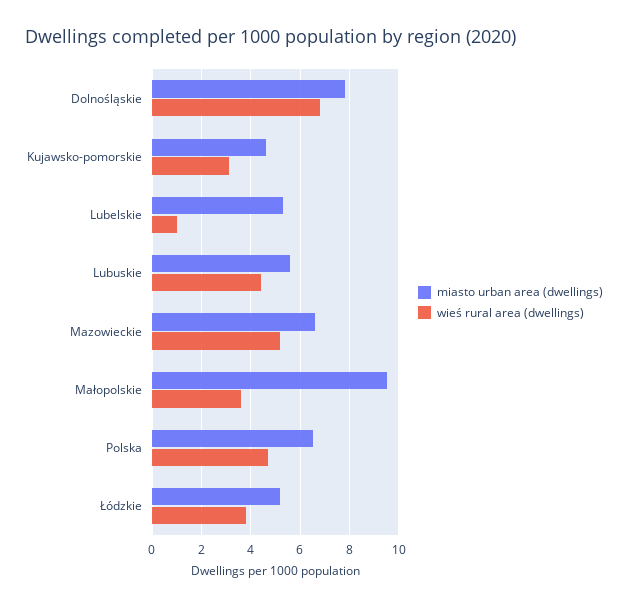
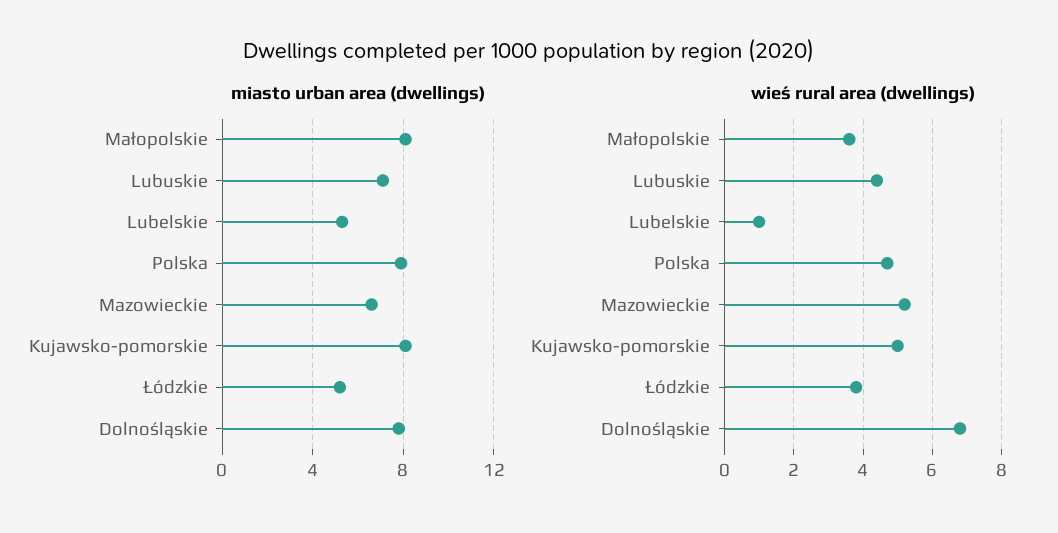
  {
    "miasto urban area (dwellings)": {
      "Dolnośląskie": 8,
-     "Kujawsko-pomorskie": 4.5,
+     "Kujawsko-pomorskie": 8,
      "Lubelskie": 5.5,
-     "Lubuskie": 5.5,
+     "Lubuskie": 7,
      "Mazowieckie": 6.5,
-     "Małopolskie": 9.5,
+     "Małopolskie": 8,
-     "Polska": 6.5,
+     "Polska": 8,
      "Łódzkie": 5
    },
    "wieś rural area (dwellings)": {
      "Dolnośląskie": 7,
-     "Kujawsko-pomorskie": 3,
+     "Kujawsko-pomorskie": 5,
      "Lubelskie": 1,
      "Lubuskie": 4.5,
      "Mazowieckie": 5,
      "Małopolskie": 3.5,
      "Polska": 4.5,
      "Łódzkie": 4
    }
  }

